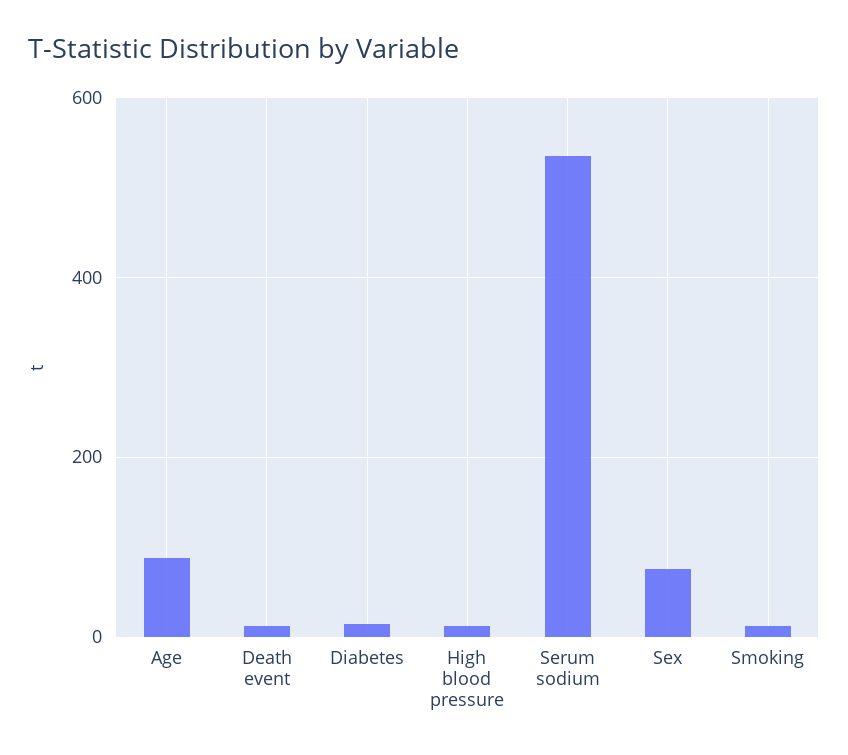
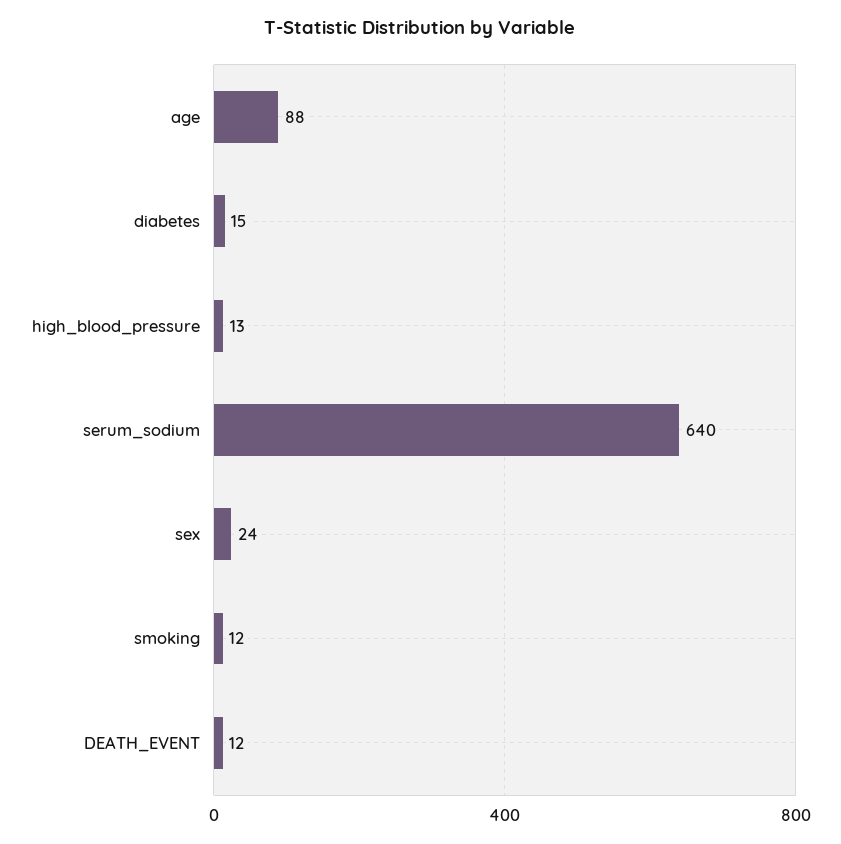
  {
    "Age": 88,
    "Death event": 12,
    "Diabetes": 15,
    "High blood pressure": 13,
-   "Serum sodium": 540,
+   "Serum sodium": 640,
-   "Sex": 80,
+   "Sex": 24,
    "Smoking": 12
  }

